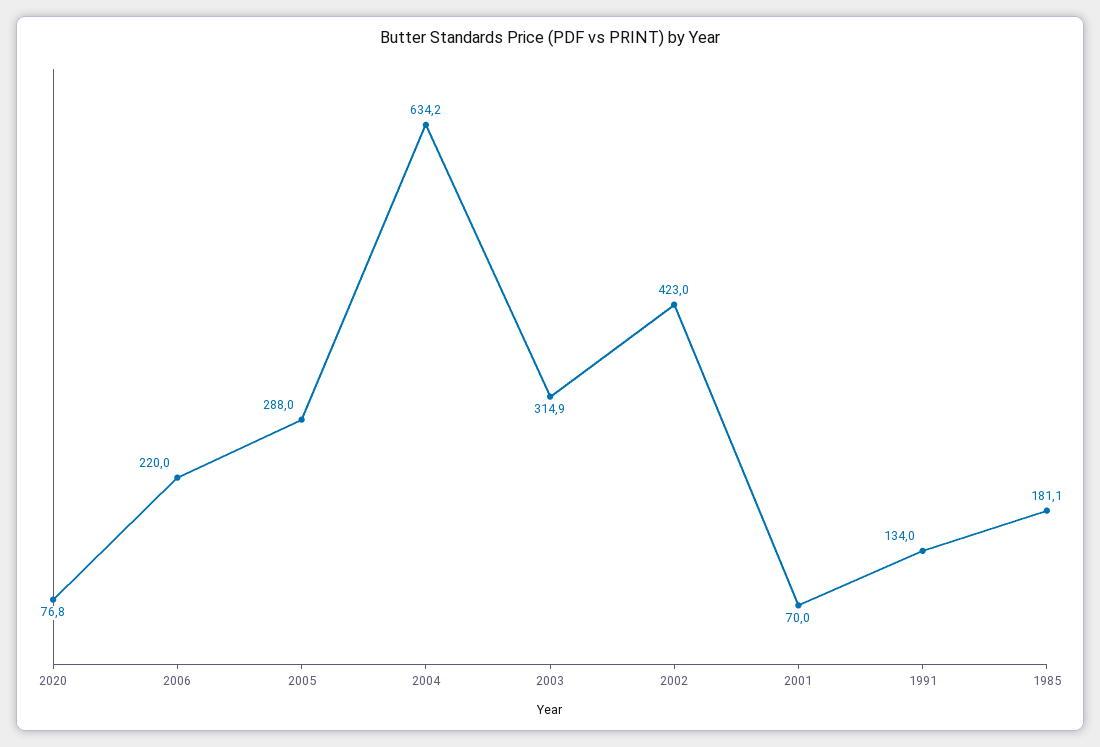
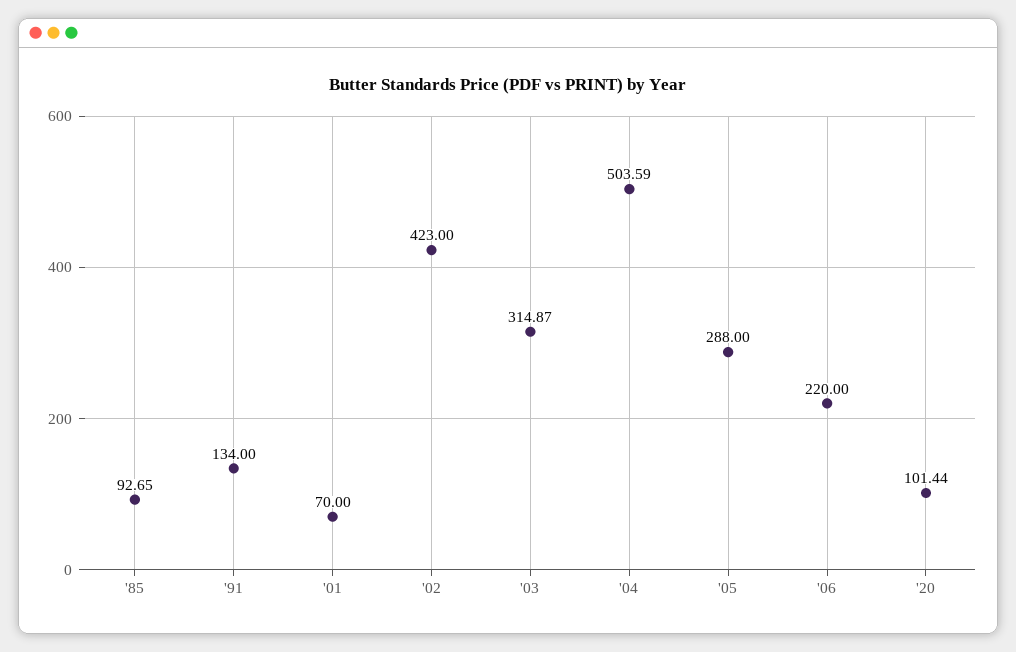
  {
-   "2020": 76.8,
+   "2020": 101.44,
    "2006": 220,
    "2005": 288,
-   "2004": 634.2,
+   "2004": 503.59,
    "2003": 314.87,
    "2002": 423,
    "2001": 70,
    "1991": 134,
-   "1985": 181.1
+   "1985": 92.65
  }

